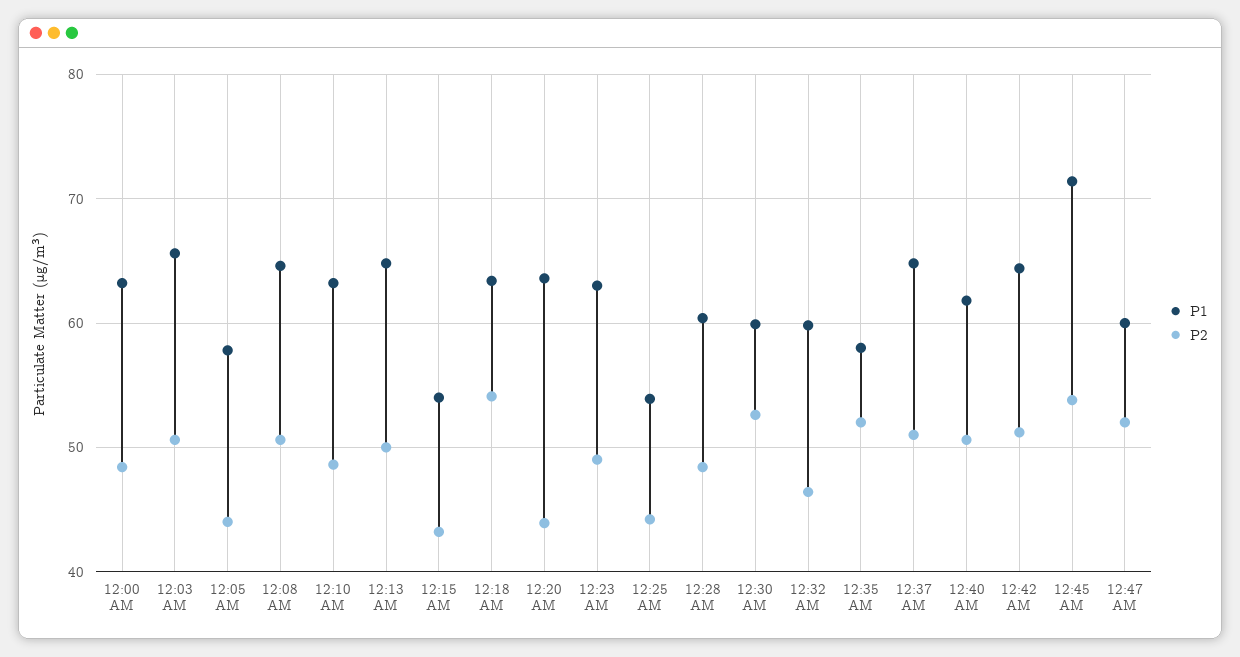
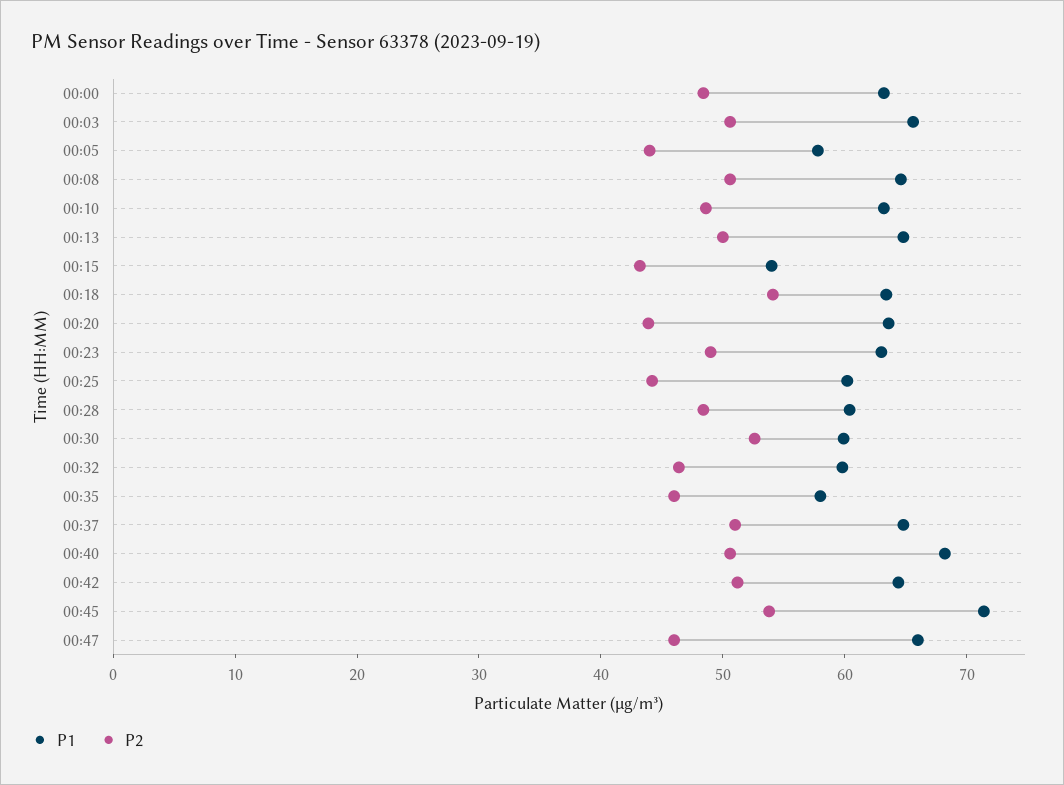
  {
    "P1": {
      "12:00 AM": 63,
      "12:03 AM": 66,
      "12:05 AM": 58,
      "12:08 AM": 65,
      "12:10 AM": 63,
      "12:13 AM": 65,
      "12:15 AM": 54,
      "12:18 AM": 63,
      "12:20 AM": 64,
      "12:23 AM": 63,
-     "12:25 AM": 54,
+     "12:25 AM": 60,
      "12:28 AM": 60,
      "12:30 AM": 60,
      "12:32 AM": 60,
      "12:35 AM": 58,
      "12:37 AM": 65,
-     "12:40 AM": 62,
+     "12:40 AM": 68,
      "12:42 AM": 64,
      "12:45 AM": 71,
-     "12:47 AM": 60
+     "12:47 AM": 66
    },
    "P2": {
      "12:00 AM": 48,
      "12:03 AM": 51,
      "12:05 AM": 44,
      "12:08 AM": 51,
      "12:10 AM": 49,
      "12:13 AM": 50,
      "12:15 AM": 43,
      "12:18 AM": 54,
      "12:20 AM": 44,
      "12:23 AM": 49,
      "12:25 AM": 44,
      "12:28 AM": 48,
      "12:30 AM": 53,
      "12:32 AM": 46,
-     "12:35 AM": 52,
+     "12:35 AM": 46,
      "12:37 AM": 51,
      "12:40 AM": 51,
      "12:42 AM": 51,
      "12:45 AM": 54,
-     "12:47 AM": 52
+     "12:47 AM": 46
    }
  }

